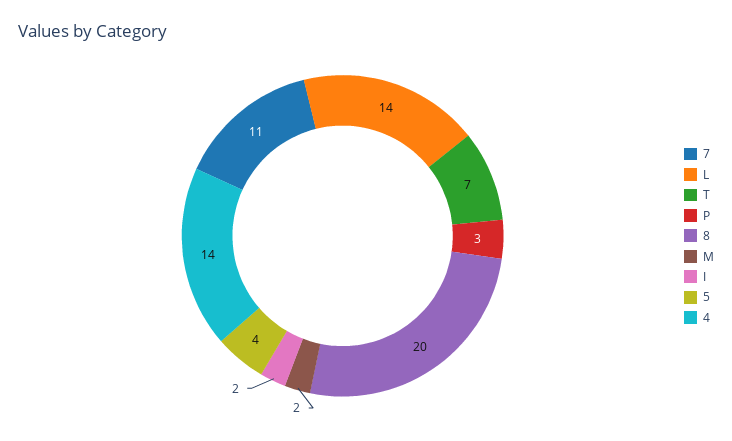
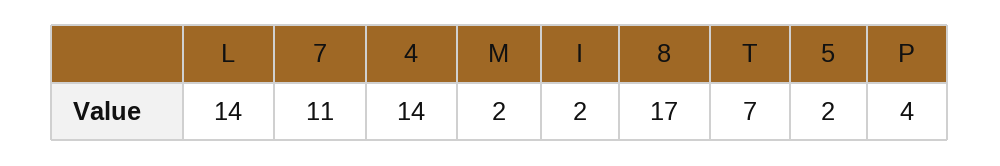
  {
    "7": 11,
    "L": 14,
    "T": 7,
-   "P": 3,
+   "P": 4,
-   "8": 20,
+   "8": 17,
    "M": 2,
    "I": 2,
-   "5": 4,
+   "5": 2,
    "4": 14
  }

